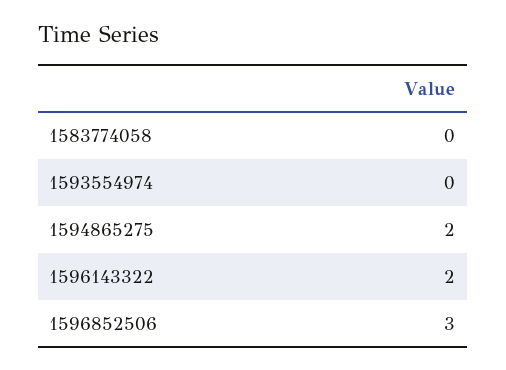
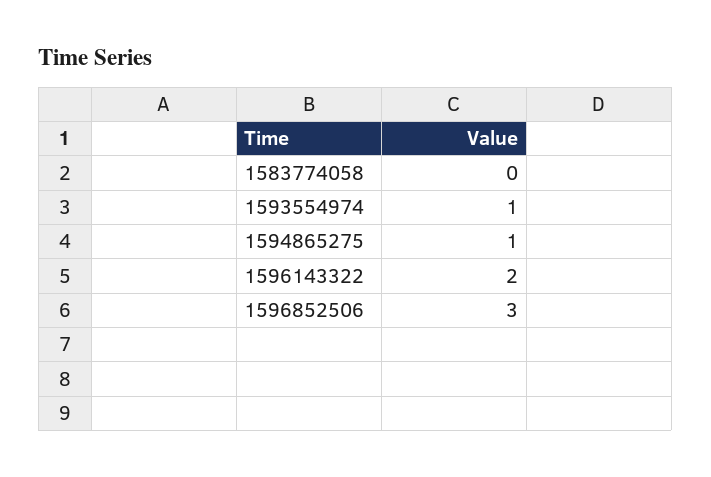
  {
    "1583774058": 0,
-   "1593554974": 0,
+   "1593554974": 1,
-   "1594865275": 2,
+   "1594865275": 1,
    "1596143322": 2,
    "1596852506": 3
  }

